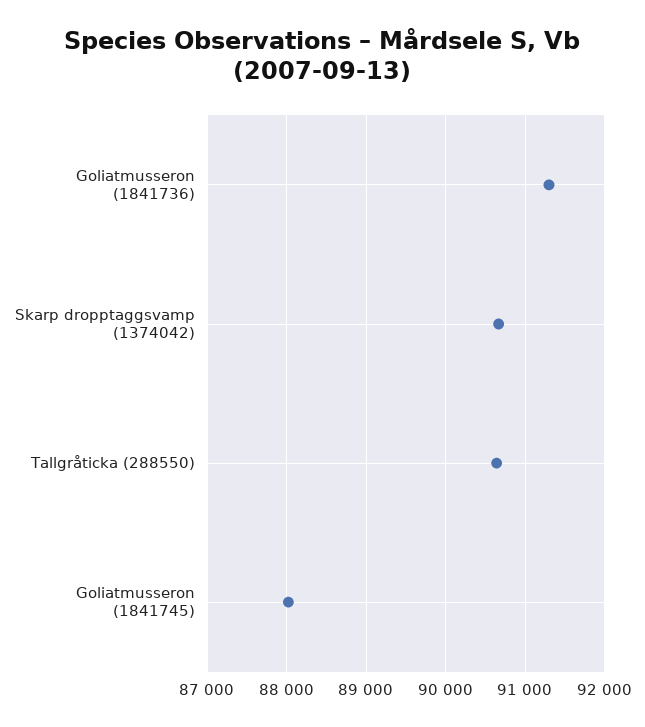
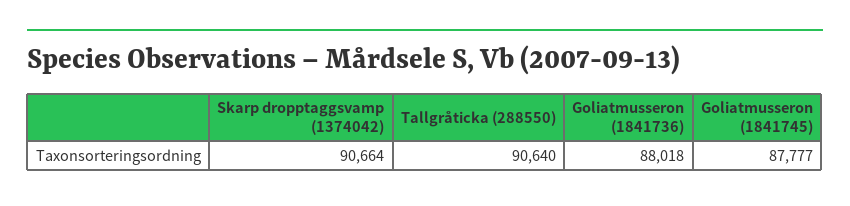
  {
-   "Goliatmusseron (1841736)": 91300,
+   "Goliatmusseron (1841736)": 88018,
    "Skarp dropptaggsvamp (1374042)": 90664,
    "Tallgråticka (288550)": 90640,
-   "Goliatmusseron (1841745)": 88000
+   "Goliatmusseron (1841745)": 87777
  }

